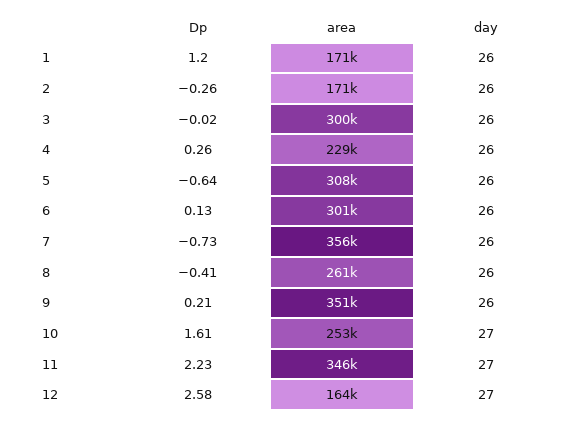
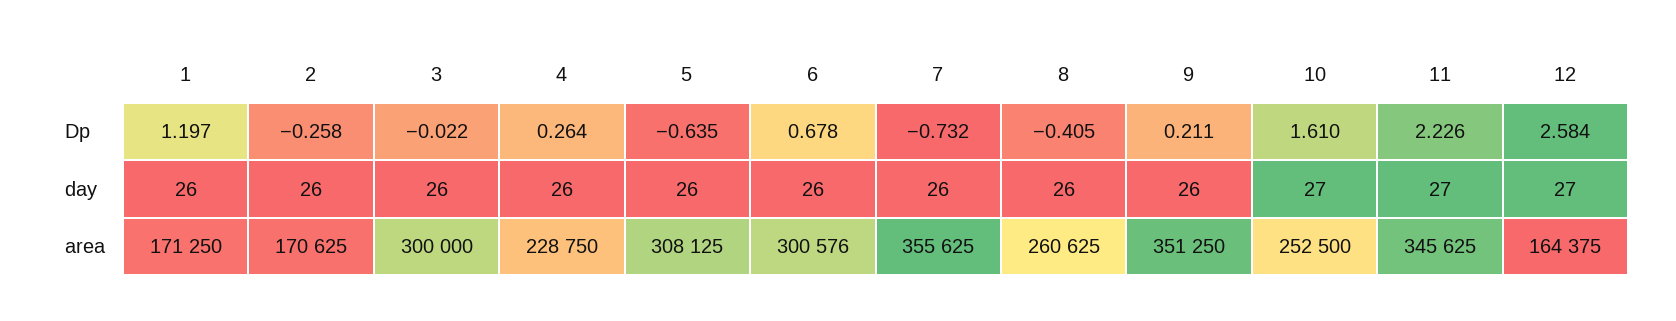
  {
    "Dp": {
      "1": 1.197,
      "2": -0.258,
      "3": -0.022,
      "4": 0.264,
      "5": -0.635,
-     "6": 0.13,
+     "6": 0.678,
      "7": -0.732,
      "8": -0.405,
      "9": 0.211,
      "10": 1.61,
      "11": 2.226,
      "12": 2.584
    },
    "area": {
      "1": 171250,
      "2": 170625,
      "3": 300000,
      "4": 228750,
      "5": 308125,
      "6": 300576,
      "7": 355625,
      "8": 260625,
      "9": 351250,
      "10": 252500,
      "11": 345625,
      "12": 164375
    },
    "day": {
      "1": 26,
      "2": 26,
      "3": 26,
      "4": 26,
      "5": 26,
      "6": 26,
      "7": 26,
      "8": 26,
      "9": 26,
      "10": 27,
      "11": 27,
      "12": 27
    }
  }

